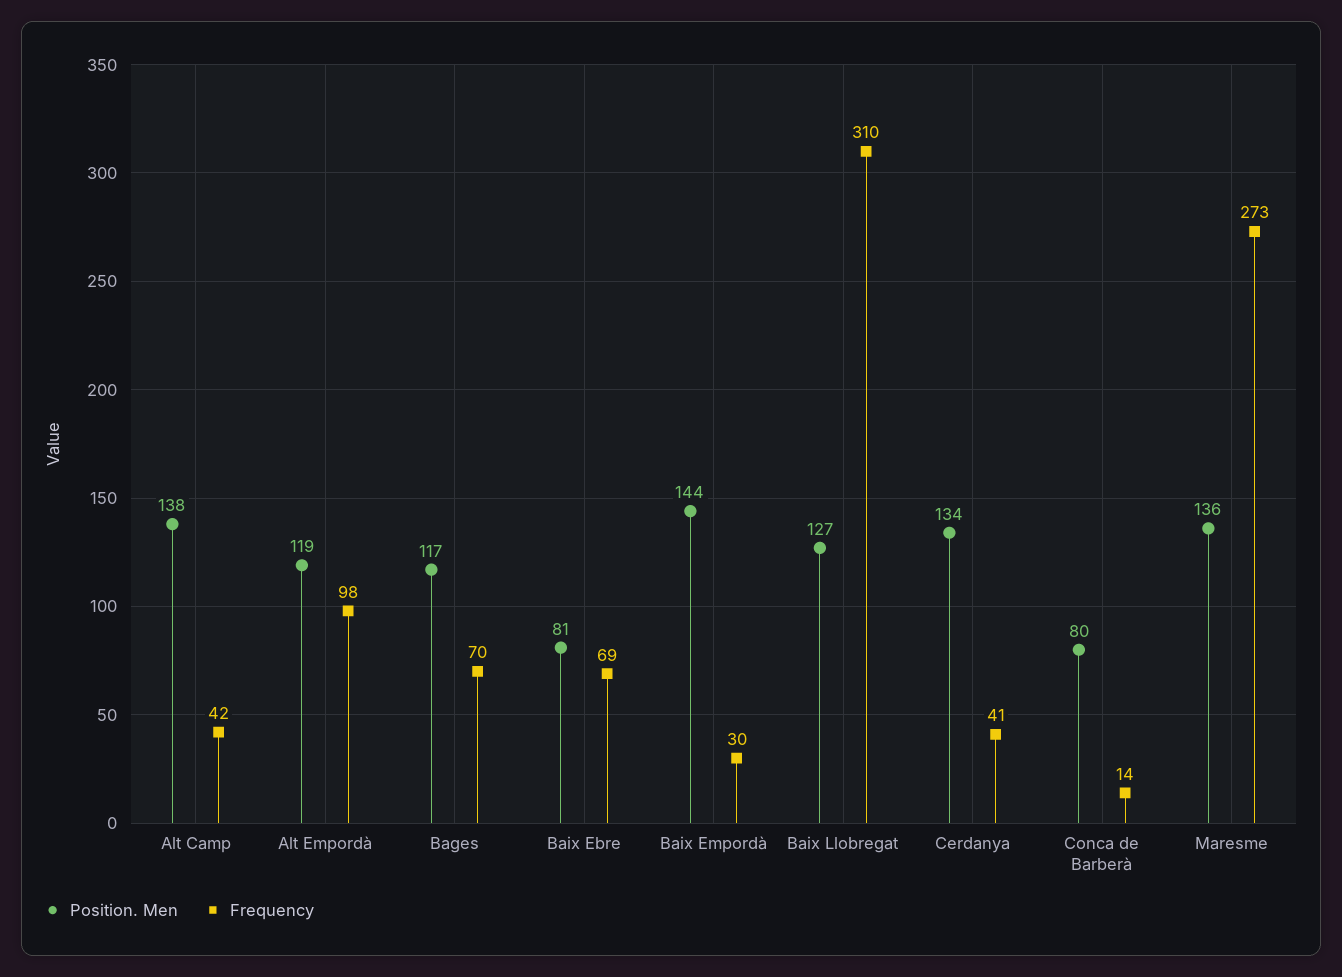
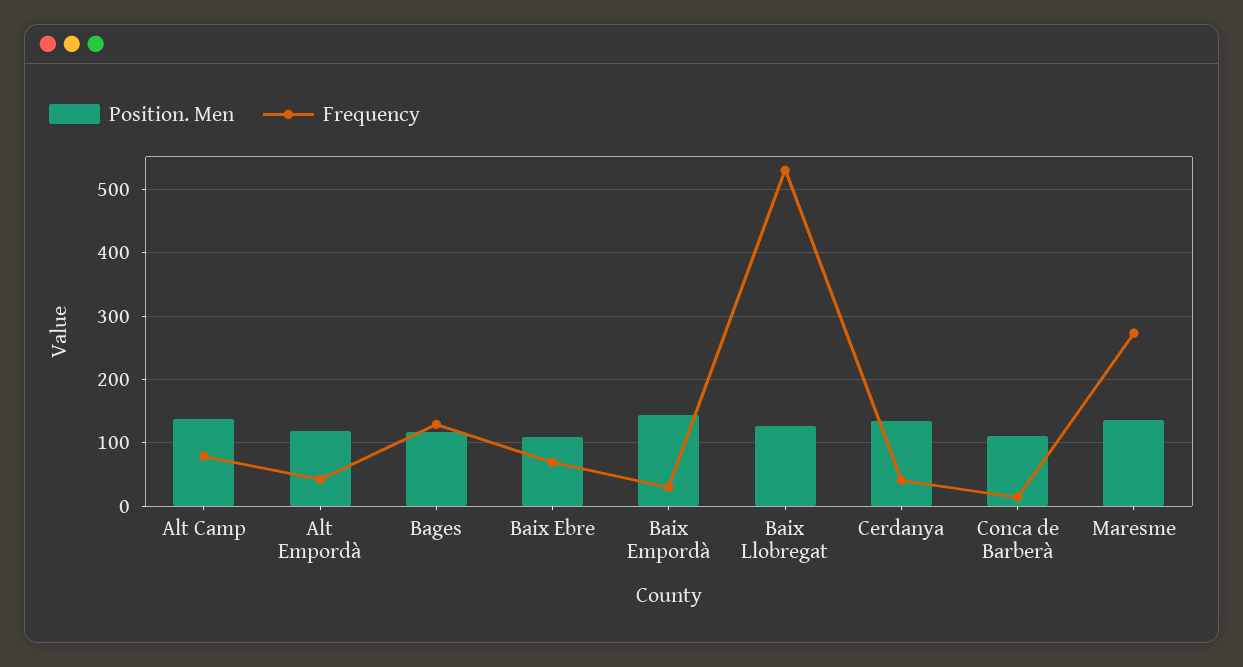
  {
    "Position. Men": {
      "Alt Camp": 138,
      "Alt Empordà": 119,
      "Bages": 117,
-     "Baix Ebre": 81,
+     "Baix Ebre": 110,
      "Baix Empordà": 144,
      "Baix Llobregat": 127,
      "Cerdanya": 134,
-     "Conca de Barberà": 80,
+     "Conca de Barberà": 110,
      "Maresme": 136
    },
    "Frequency": {
-     "Alt Camp": 42,
+     "Alt Camp": 80,
-     "Alt Empordà": 98,
+     "Alt Empordà": 40,
-     "Bages": 70,
+     "Bages": 130,
      "Baix Ebre": 69,
      "Baix Empordà": 30,
-     "Baix Llobregat": 310,
+     "Baix Llobregat": 530,
      "Cerdanya": 41,
      "Conca de Barberà": 14,
      "Maresme": 273
    }
  }

